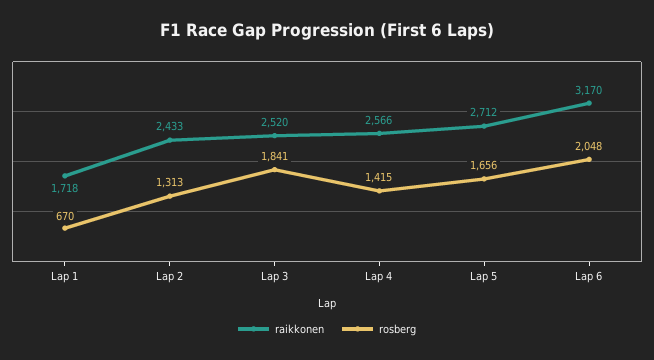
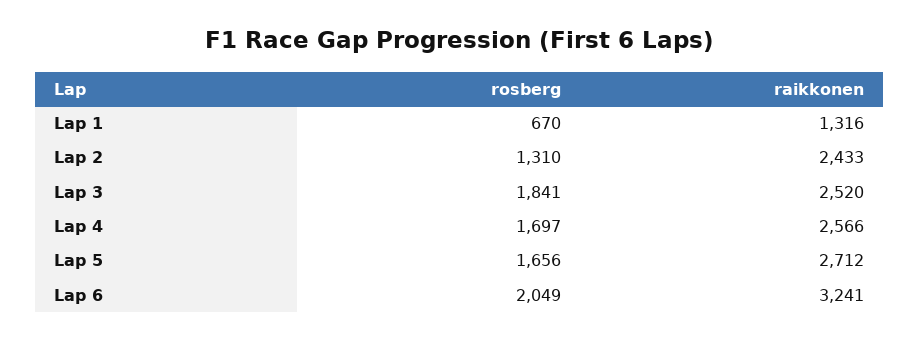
  {
    "raikkonen": {
-     "Lap 1": 1718,
+     "Lap 1": 1316,
      "Lap 2": 2433,
      "Lap 3": 2520,
      "Lap 4": 2566,
      "Lap 5": 2712,
-     "Lap 6": 3170
+     "Lap 6": 3241
    },
    "rosberg": {
      "Lap 1": 670,
-     "Lap 2": 1313,
+     "Lap 2": 1310,
      "Lap 3": 1841,
-     "Lap 4": 1415,
+     "Lap 4": 1697,
      "Lap 5": 1656,
-     "Lap 6": 2048
+     "Lap 6": 2049
    }
  }

